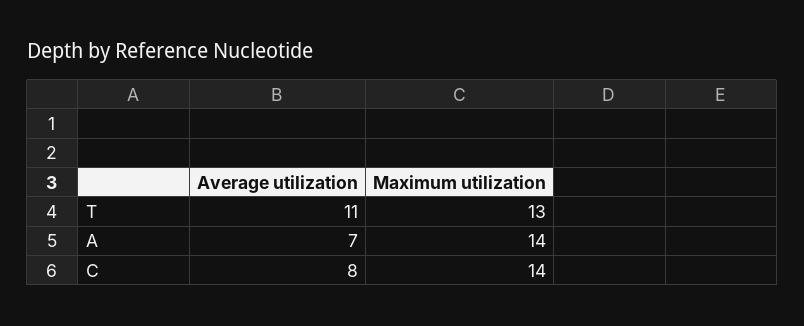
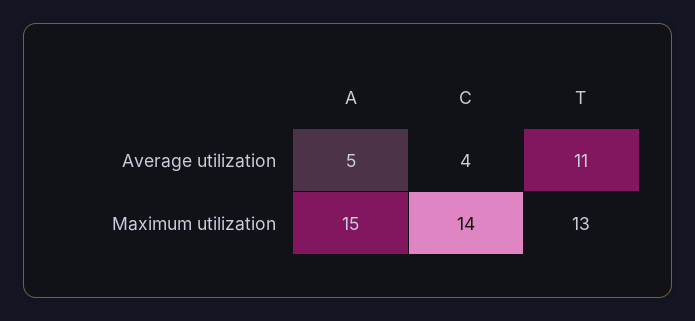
  {
    "Average utilization": {
      "T": 11,
-     "A": 7,
+     "A": 5,
-     "C": 8
+     "C": 4
    },
    "Maximum utilization": {
      "T": 13,
-     "A": 14,
+     "A": 15,
      "C": 14
    }
  }

